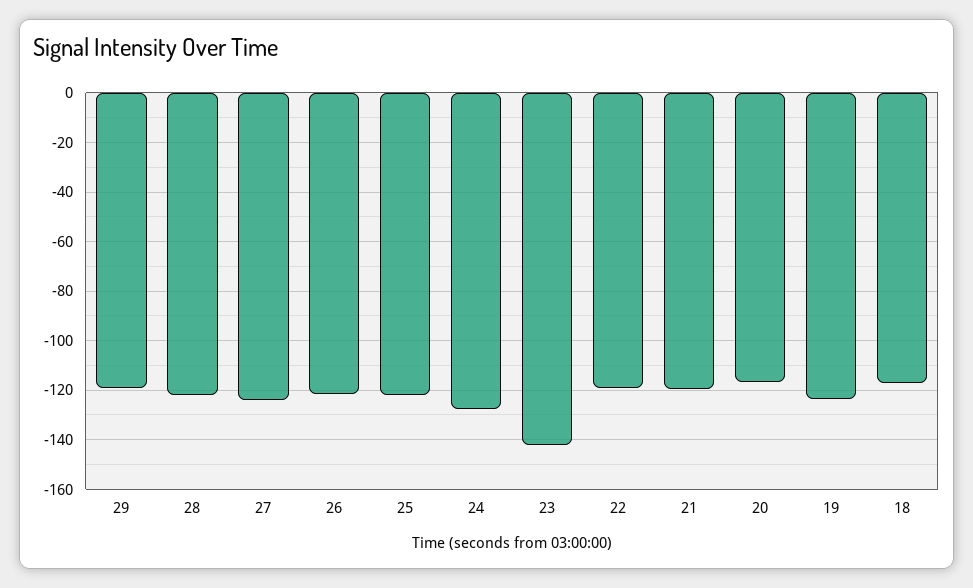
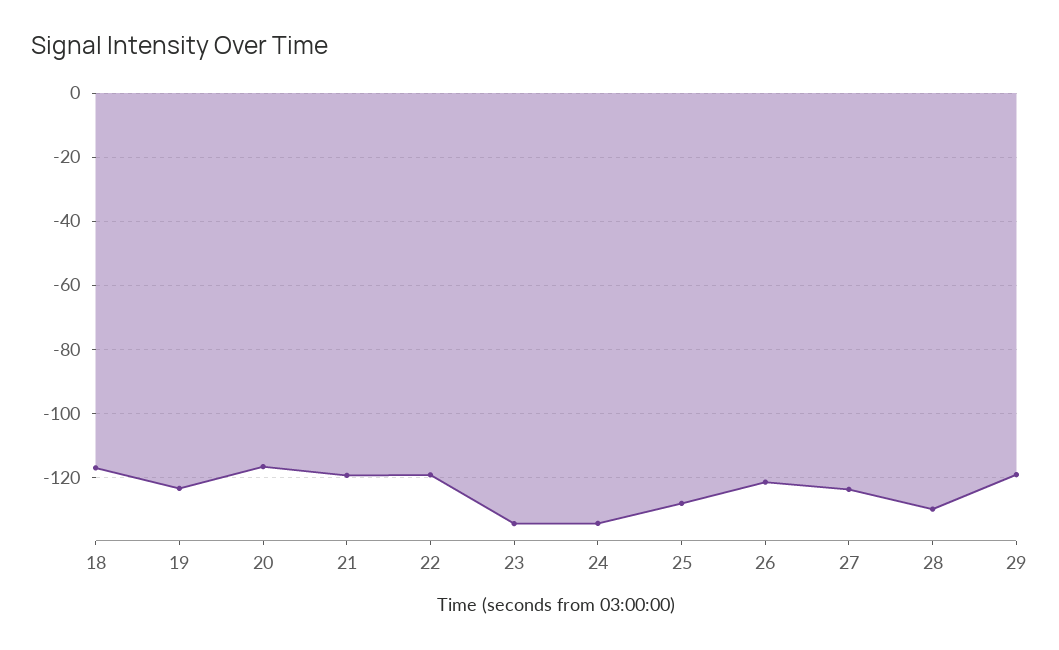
  {
    "29": -120,
-   "28": -122.5,
+   "28": -130,
    "27": -124,
    "26": -122,
-   "25": -122.5,
+   "25": -128,
-   "24": -127.5,
+   "24": -134,
-   "23": -142.5,
+   "23": -134,
    "22": -120,
    "21": -120,
    "20": -116,
    "19": -124,
    "18": -118
  }

